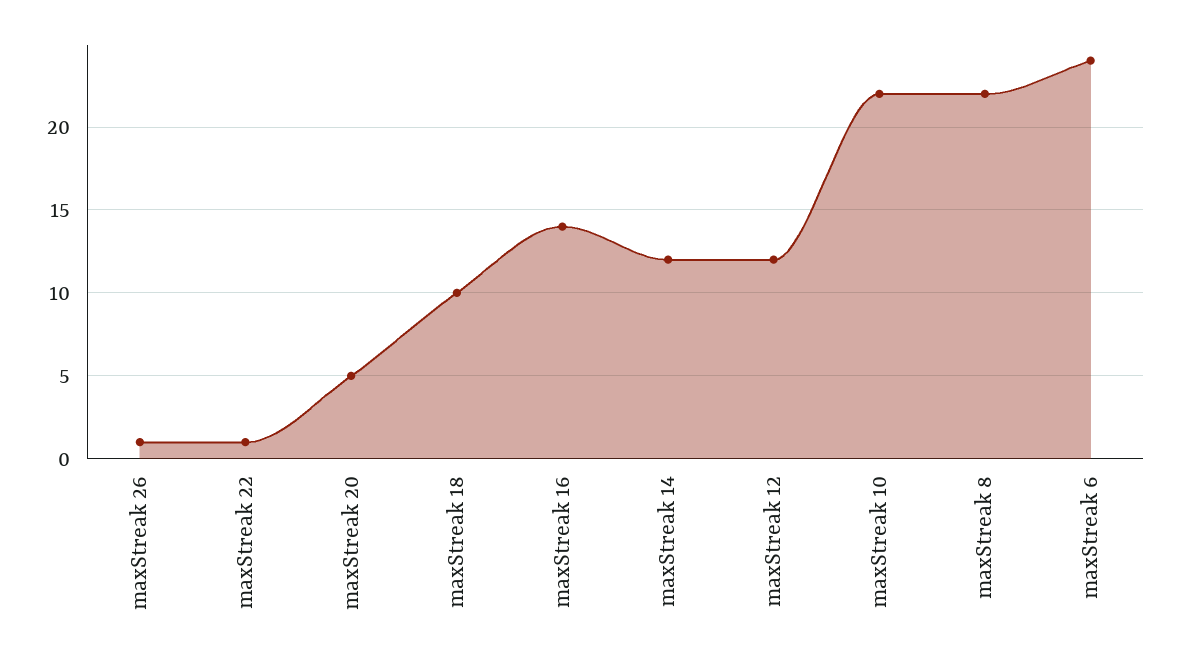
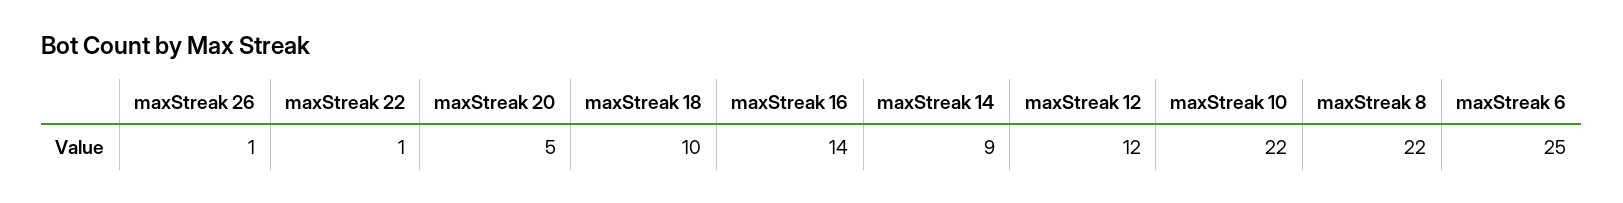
  {
    "maxStreak 26": 1,
    "maxStreak 22": 1,
    "maxStreak 20": 5,
    "maxStreak 18": 10,
    "maxStreak 16": 14,
-   "maxStreak 14": 12,
+   "maxStreak 14": 9,
    "maxStreak 12": 12,
    "maxStreak 10": 22,
    "maxStreak 8": 22,
-   "maxStreak 6": 24
+   "maxStreak 6": 25
  }

